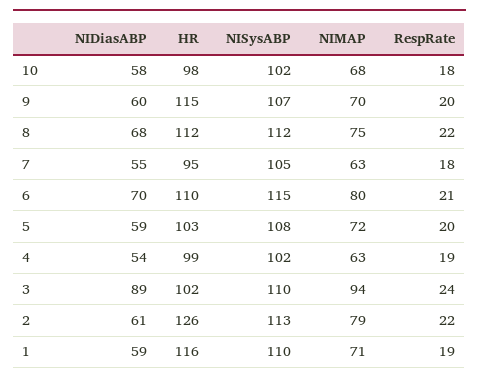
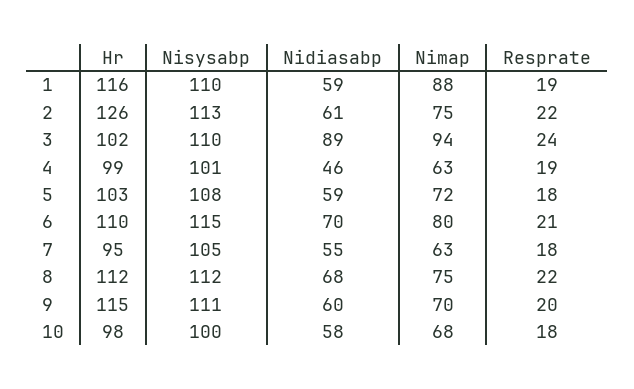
  {
    "NIDiasABP": {
      "10": 58,
      "9": 60,
      "8": 68,
      "7": 55,
      "6": 70,
      "5": 59,
-     "4": 54,
+     "4": 46,
      "3": 89,
      "2": 61,
      "1": 59
    },
    "HR": {
      "10": 98,
      "9": 115,
      "8": 112,
      "7": 95,
      "6": 110,
      "5": 103,
      "4": 99,
      "3": 102,
      "2": 126,
      "1": 116
    },
    "NISysABP": {
-     "10": 102,
+     "10": 100,
-     "9": 107,
+     "9": 111,
      "8": 112,
      "7": 105,
      "6": 115,
      "5": 108,
-     "4": 102,
+     "4": 101,
      "3": 110,
      "2": 113,
      "1": 110
    },
    "NIMAP": {
      "10": 68,
      "9": 70,
      "8": 75,
      "7": 63,
      "6": 80,
      "5": 72,
      "4": 63,
      "3": 94,
-     "2": 79,
+     "2": 75,
-     "1": 71
+     "1": 88
    },
    "RespRate": {
      "10": 18,
      "9": 20,
      "8": 22,
      "7": 18,
      "6": 21,
-     "5": 20,
+     "5": 18,
      "4": 19,
      "3": 24,
      "2": 22,
      "1": 19
    }
  }

